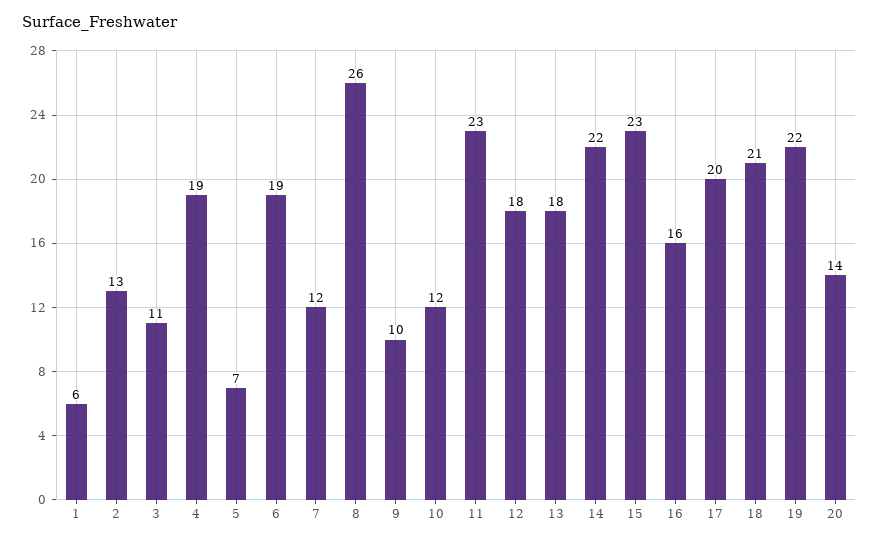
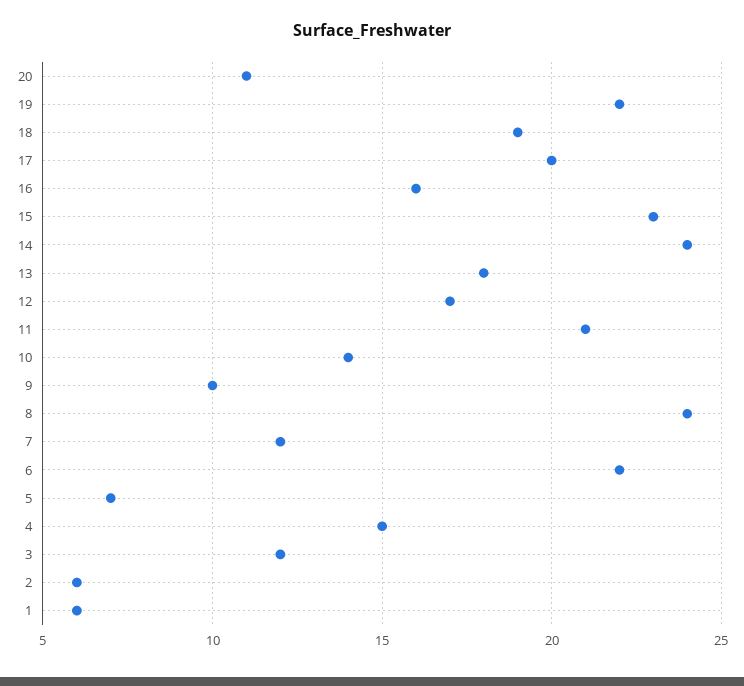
  {
    "1": 6,
-   "2": 13,
+   "2": 6,
-   "3": 11,
+   "3": 12,
-   "4": 19,
+   "4": 15,
    "5": 7,
-   "6": 19,
+   "6": 22,
    "7": 12,
-   "8": 26,
+   "8": 24,
    "9": 10,
-   "10": 12,
+   "10": 14,
-   "11": 23,
+   "11": 21,
-   "12": 18,
+   "12": 17,
    "13": 18,
-   "14": 22,
+   "14": 24,
    "15": 23,
    "16": 16,
    "17": 20,
-   "18": 21,
+   "18": 19,
    "19": 22,
-   "20": 14
+   "20": 11
  }

